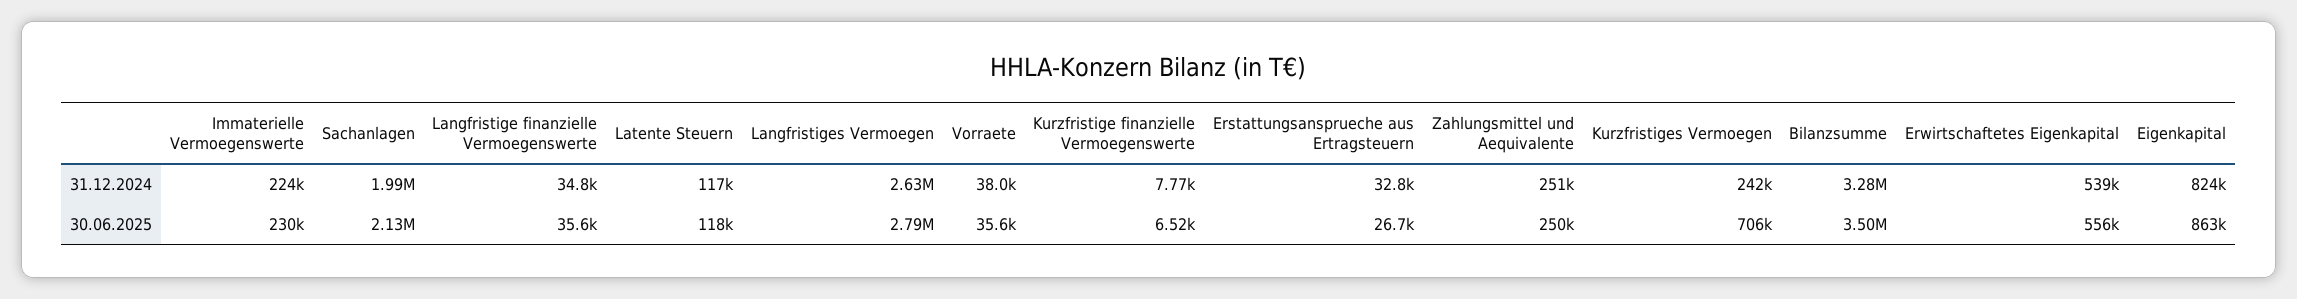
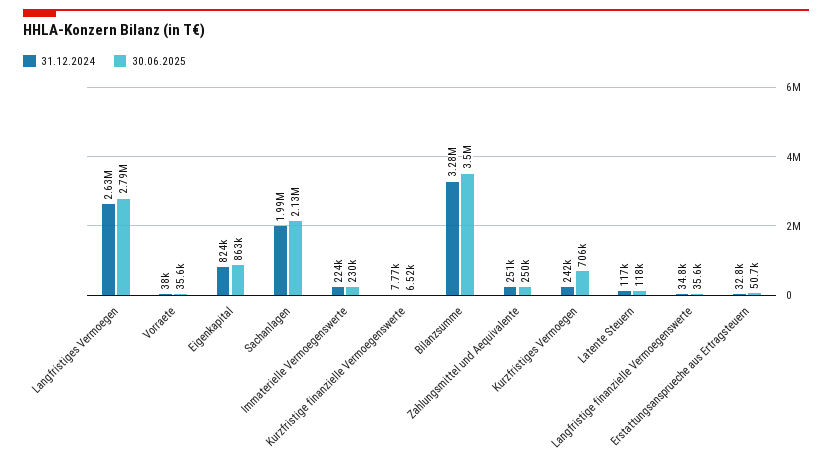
  {
    "31.12.2024": {
      "Immaterielle Vermoegenswerte": 224000,
      "Sachanlagen": 1990000,
      "Langfristige finanzielle Vermoegenswerte": 34800,
      "Latente Steuern": 117000,
      "Langfristiges Vermoegen": 2630000,
      "Vorraete": 38000,
      "Kurzfristige finanzielle Vermoegenswerte": 7770,
      "Erstattungsansprueche aus Ertragsteuern": 32800,
      "Zahlungsmittel und Aequivalente": 251000,
      "Kurzfristiges Vermoegen": 242000,
      "Bilanzsumme": 3280000,
-     "Erwirtschaftetes Eigenkapital": 539000,
      "Eigenkapital": 824000
    },
    "30.06.2025": {
      "Immaterielle Vermoegenswerte": 230000,
      "Sachanlagen": 2130000,
      "Langfristige finanzielle Vermoegenswerte": 35600,
      "Latente Steuern": 118000,
      "Langfristiges Vermoegen": 2790000,
      "Vorraete": 35600,
      "Kurzfristige finanzielle Vermoegenswerte": 6520,
-     "Erstattungsansprueche aus Ertragsteuern": 26700,
+     "Erstattungsansprueche aus Ertragsteuern": 50700,
      "Zahlungsmittel und Aequivalente": 250000,
      "Kurzfristiges Vermoegen": 706000,
      "Bilanzsumme": 3500000,
-     "Erwirtschaftetes Eigenkapital": 556000,
      "Eigenkapital": 863000
    }
  }

